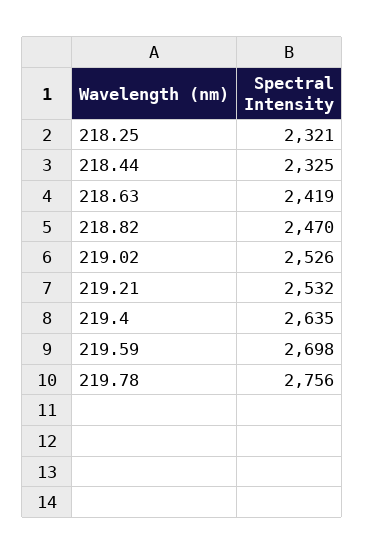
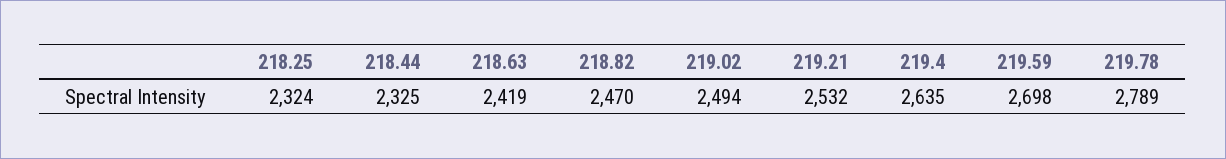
  {
-   "218.25": 2321,
+   "218.25": 2324,
    "218.44": 2325,
    "218.63": 2419,
    "218.82": 2470,
-   "219.02": 2526,
+   "219.02": 2494,
    "219.21": 2532,
    "219.4": 2635,
    "219.59": 2698,
-   "219.78": 2756
+   "219.78": 2789
  }

